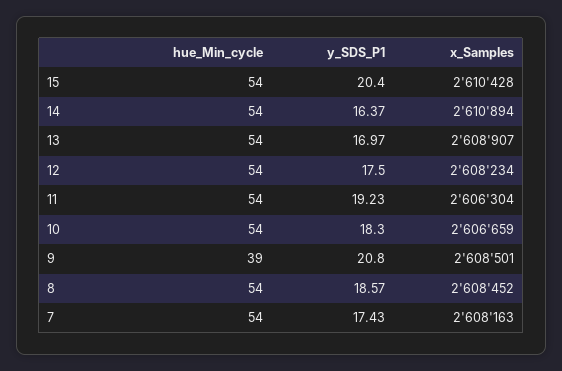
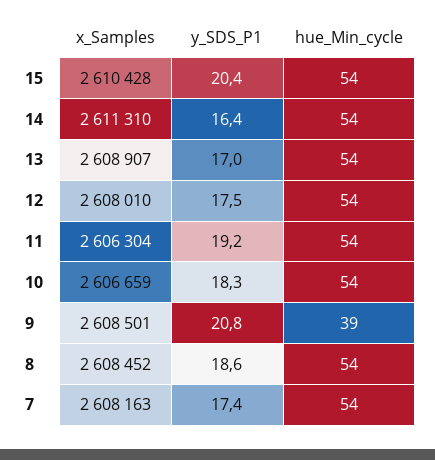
  {
    "hue_Min_cycle": {
      "15": 54,
      "14": 54,
      "13": 54,
      "12": 54,
      "11": 54,
      "10": 54,
      "9": 39,
      "8": 54,
      "7": 54
    },
    "y_SDS_P1": {
      "15": 20.4,
      "14": 16.37,
      "13": 16.97,
      "12": 17.5,
      "11": 19.23,
      "10": 18.3,
      "9": 20.8,
      "8": 18.57,
      "7": 17.43
    },
    "x_Samples": {
      "15": 2610428,
-     "14": 2610894,
+     "14": 2611310,
      "13": 2608907,
-     "12": 2608234,
+     "12": 2608010,
      "11": 2606304,
      "10": 2606659,
      "9": 2608501,
      "8": 2608452,
      "7": 2608163
    }
  }

